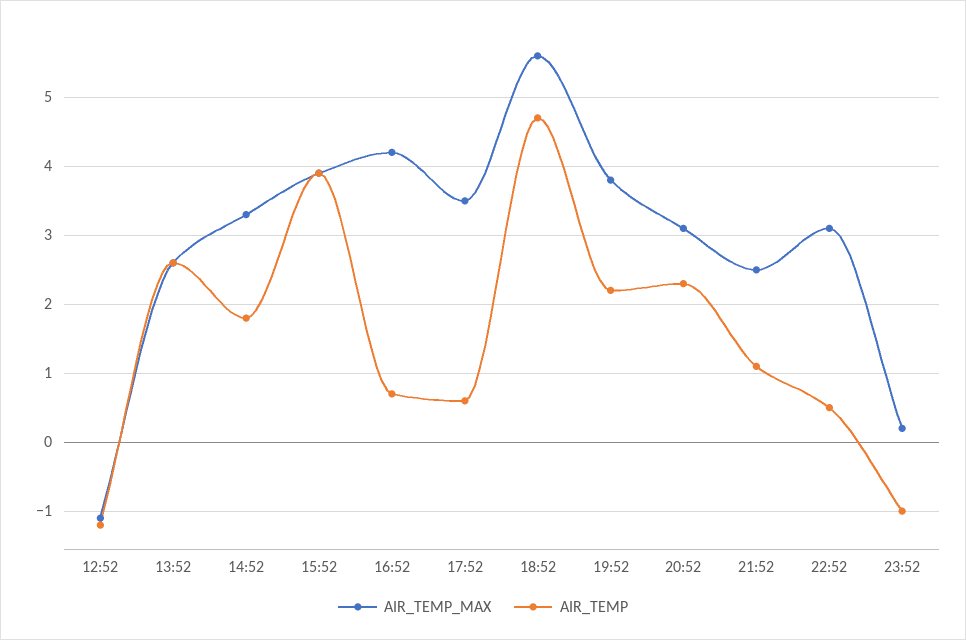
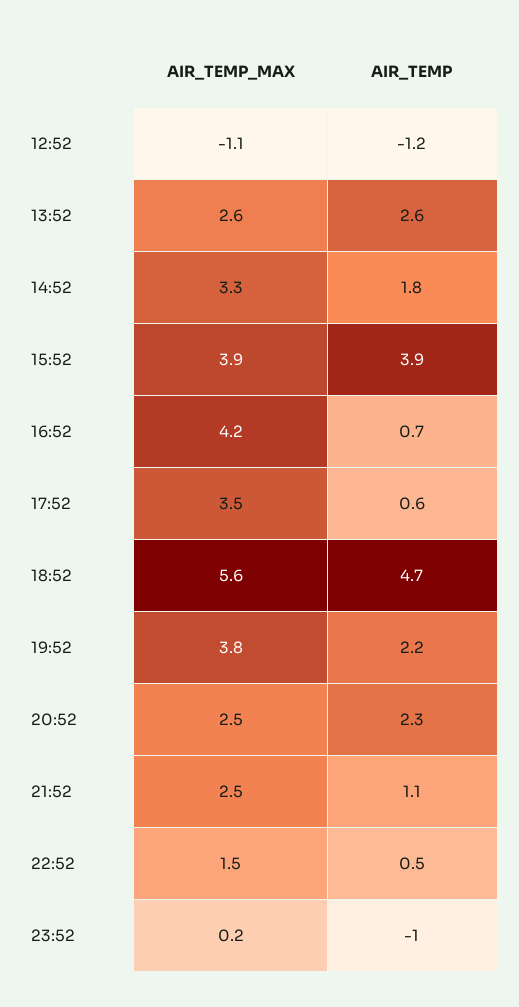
  {
    "AIR_TEMP_MAX": {
      "12:52": -1.1,
      "13:52": 2.6,
      "14:52": 3.3,
      "15:52": 3.9,
      "16:52": 4.2,
      "17:52": 3.5,
      "18:52": 5.6,
      "19:52": 3.8,
-     "20:52": 3.1,
+     "20:52": 2.5,
      "21:52": 2.5,
-     "22:52": 3.1,
+     "22:52": 1.5,
      "23:52": 0.2
    },
    "AIR_TEMP": {
      "12:52": -1.2,
      "13:52": 2.6,
      "14:52": 1.8,
      "15:52": 3.9,
      "16:52": 0.7,
      "17:52": 0.6,
      "18:52": 4.7,
      "19:52": 2.2,
      "20:52": 2.3,
      "21:52": 1.1,
      "22:52": 0.5,
      "23:52": -1
    }
  }

